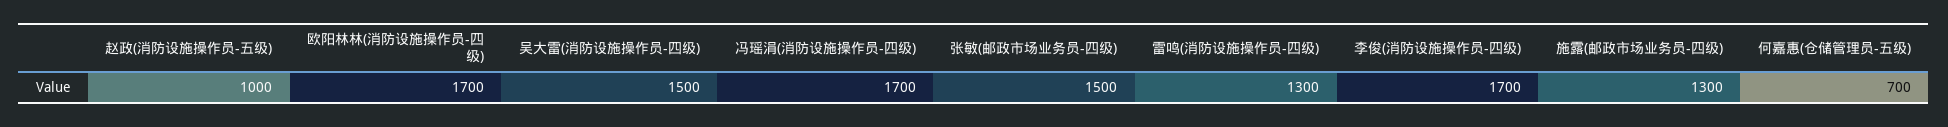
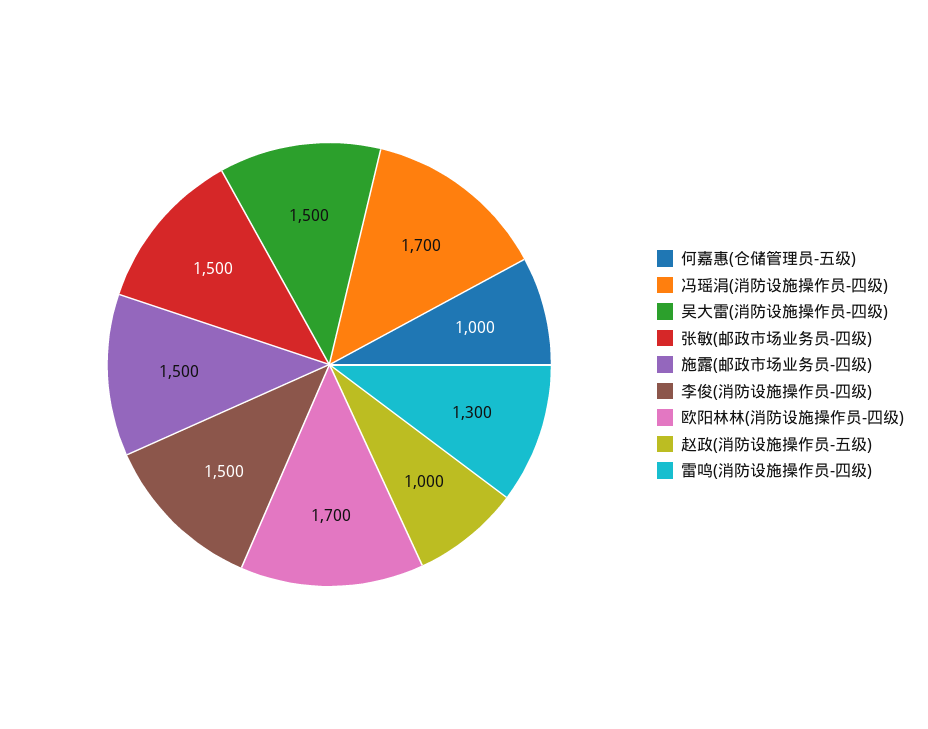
  {
    "赵政(消防设施操作员-五级)": 1000,
    "欧阳林林(消防设施操作员-四级)": 1700,
    "吴大雷(消防设施操作员-四级)": 1500,
    "冯瑶涓(消防设施操作员-四级)": 1700,
    "张敏(邮政市场业务员-四级)": 1500,
    "雷鸣(消防设施操作员-四级)": 1300,
-   "李俊(消防设施操作员-四级)": 1700,
+   "李俊(消防设施操作员-四级)": 1500,
-   "施露(邮政市场业务员-四级)": 1300,
+   "施露(邮政市场业务员-四级)": 1500,
-   "何嘉惠(仓储管理员-五级)": 700
+   "何嘉惠(仓储管理员-五级)": 1000
  }

